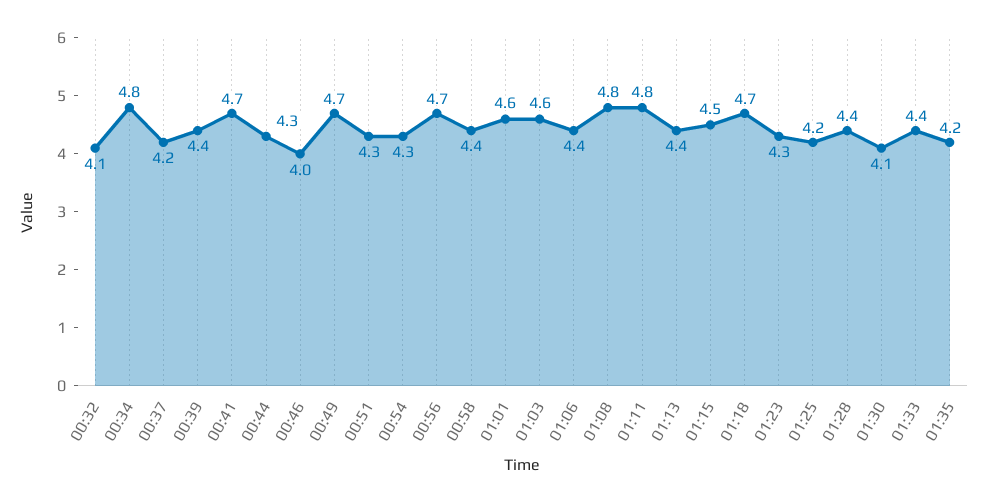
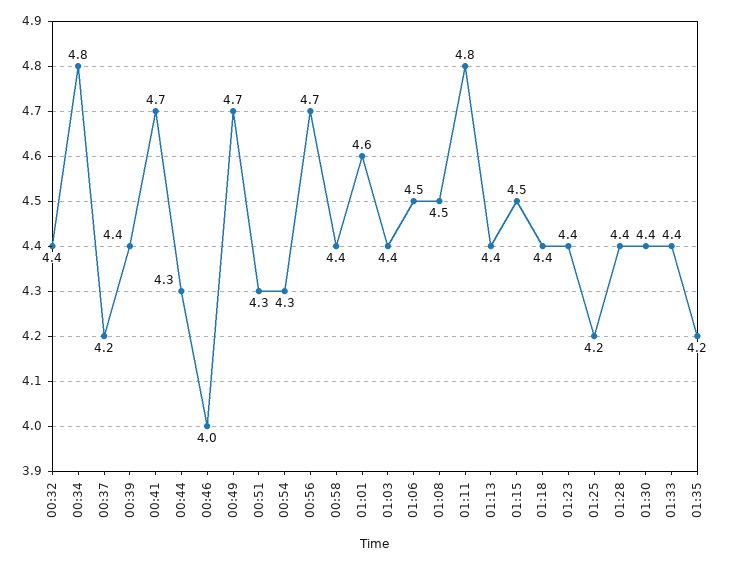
  {
-   "00:32": 4.1,
+   "00:32": 4.4,
    "00:34": 4.8,
    "00:37": 4.2,
    "00:39": 4.4,
    "00:41": 4.7,
    "00:44": 4.3,
    "00:46": 4,
    "00:49": 4.7,
    "00:51": 4.3,
    "00:54": 4.3,
    "00:56": 4.7,
    "00:58": 4.4,
    "01:01": 4.6,
-   "01:03": 4.6,
+   "01:03": 4.4,
-   "01:06": 4.4,
+   "01:06": 4.5,
-   "01:08": 4.8,
+   "01:08": 4.5,
    "01:11": 4.8,
    "01:13": 4.4,
    "01:15": 4.5,
-   "01:18": 4.7,
+   "01:18": 4.4,
-   "01:23": 4.3,
+   "01:23": 4.4,
    "01:25": 4.2,
    "01:28": 4.4,
-   "01:30": 4.1,
+   "01:30": 4.4,
    "01:33": 4.4,
    "01:35": 4.2
  }

